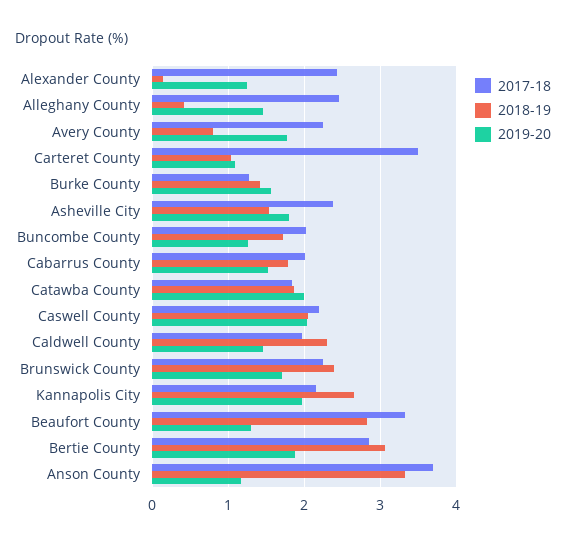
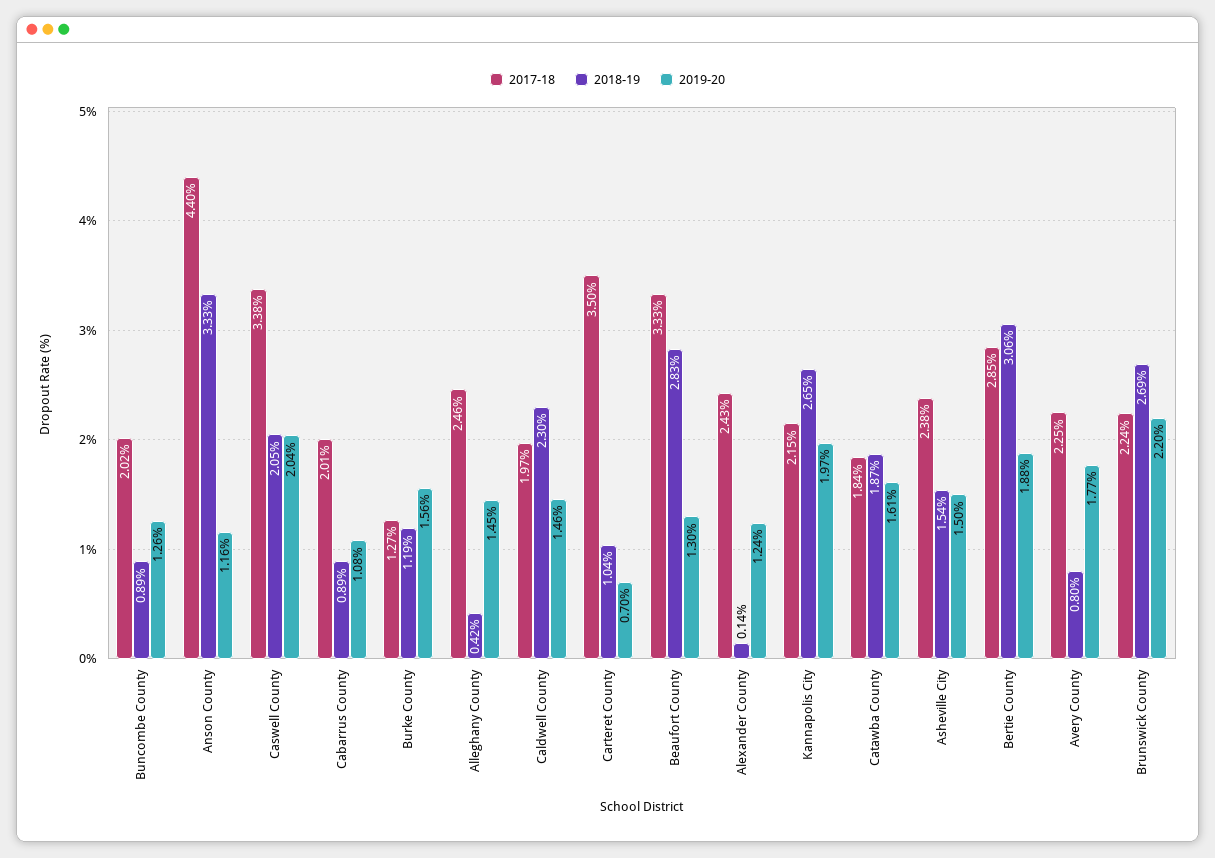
  {
    "2017-18": {
      "Alexander County": 2.43,
      "Alleghany County": 2.46,
      "Avery County": 2.25,
      "Carteret County": 3.5,
      "Burke County": 1.27,
      "Asheville City": 2.38,
      "Buncombe County": 2.02,
      "Cabarrus County": 2.01,
      "Catawba County": 1.84,
-     "Caswell County": 2.2,
+     "Caswell County": 3.38,
      "Caldwell County": 1.97,
      "Brunswick County": 2.24,
      "Kannapolis City": 2.15,
      "Beaufort County": 3.33,
      "Bertie County": 2.85,
-     "Anson County": 3.7
+     "Anson County": 4.4
    },
    "2018-19": {
      "Alexander County": 0.14,
      "Alleghany County": 0.42,
      "Avery County": 0.8,
      "Carteret County": 1.04,
-     "Burke County": 1.4,
+     "Burke County": 1.19,
      "Asheville City": 1.54,
-     "Buncombe County": 1.7,
+     "Buncombe County": 0.89,
-     "Cabarrus County": 1.8,
+     "Cabarrus County": 0.89,
      "Catawba County": 1.87,
      "Caswell County": 2.05,
      "Caldwell County": 2.3,
-     "Brunswick County": 2.4,
+     "Brunswick County": 2.69,
      "Kannapolis City": 2.65,
      "Beaufort County": 2.83,
      "Bertie County": 3.06,
      "Anson County": 3.33
    },
    "2019-20": {
      "Alexander County": 1.24,
      "Alleghany County": 1.45,
      "Avery County": 1.77,
-     "Carteret County": 1.1,
+     "Carteret County": 0.7,
      "Burke County": 1.56,
-     "Asheville City": 1.8,
+     "Asheville City": 1.5,
      "Buncombe County": 1.26,
-     "Cabarrus County": 1.5,
+     "Cabarrus County": 1.08,
-     "Catawba County": 2,
+     "Catawba County": 1.61,
      "Caswell County": 2.04,
      "Caldwell County": 1.46,
-     "Brunswick County": 1.7,
+     "Brunswick County": 2.2,
      "Kannapolis City": 1.97,
      "Beaufort County": 1.3,
      "Bertie County": 1.88,
      "Anson County": 1.16
    }
  }

